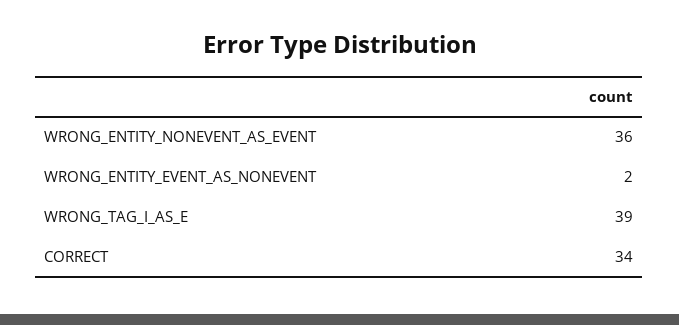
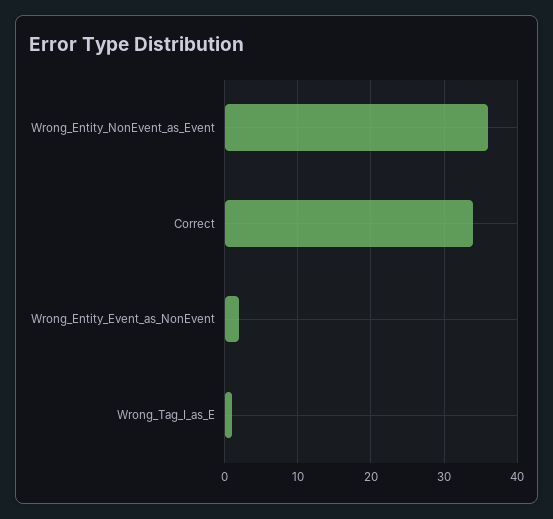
  {
    "WRONG_ENTITY_NONEVENT_AS_EVENT": 36,
    "WRONG_ENTITY_EVENT_AS_NONEVENT": 2,
-   "WRONG_TAG_I_AS_E": 39,
+   "WRONG_TAG_I_AS_E": 1,
    "CORRECT": 34
  }

